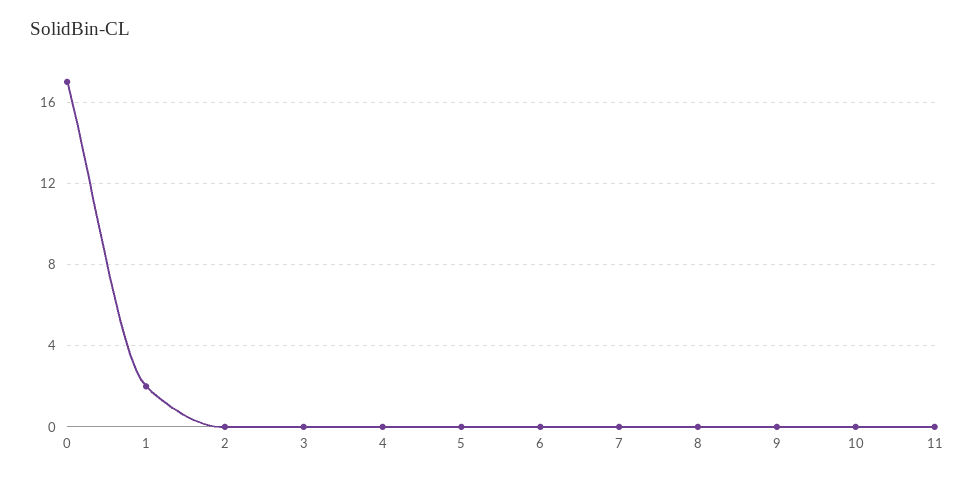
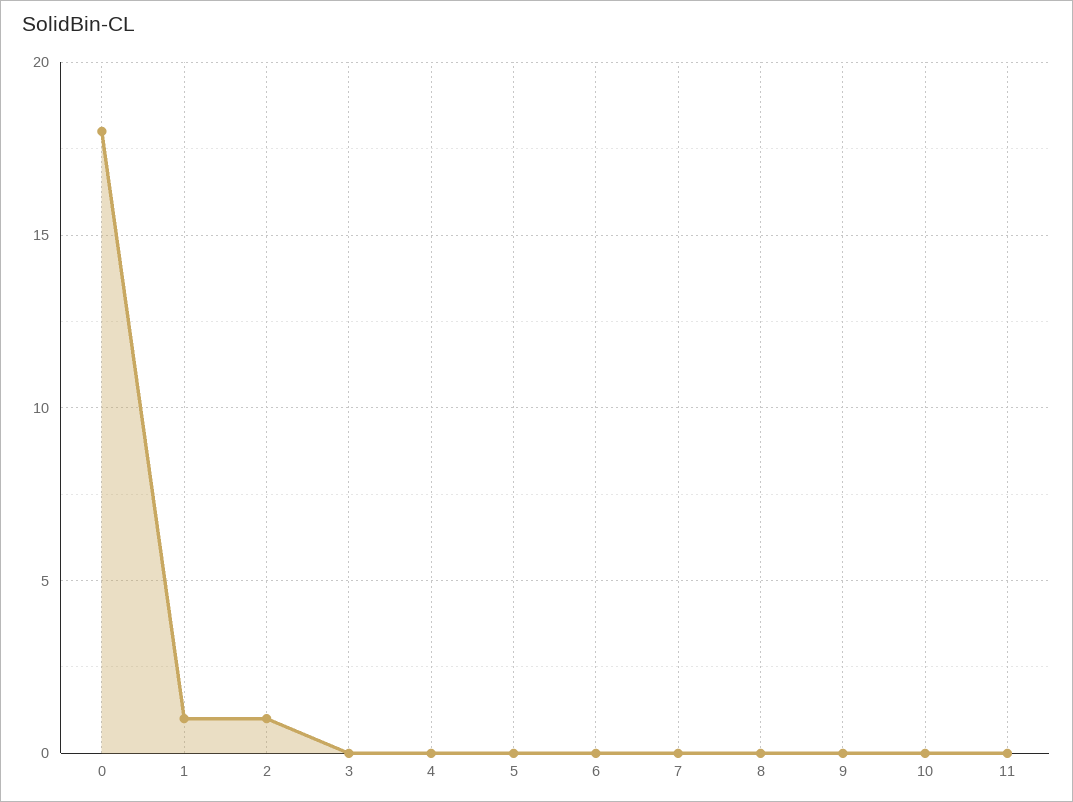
  {
-   "0": 17,
+   "0": 18,
-   "1": 2,
+   "1": 1,
-   "2": 0,
+   "2": 1,
    "3": 0,
    "4": 0,
    "5": 0,
    "6": 0,
    "7": 0,
    "8": 0,
    "9": 0,
    "10": 0,
    "11": 0
  }

